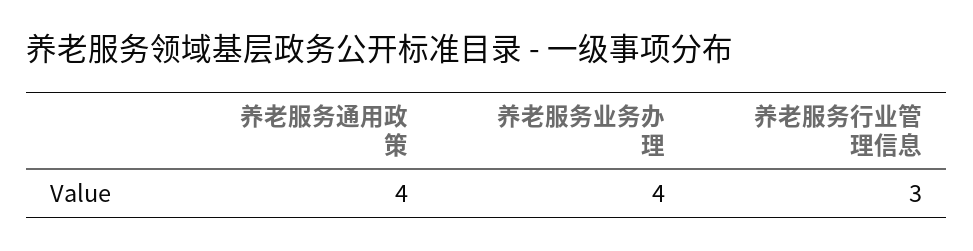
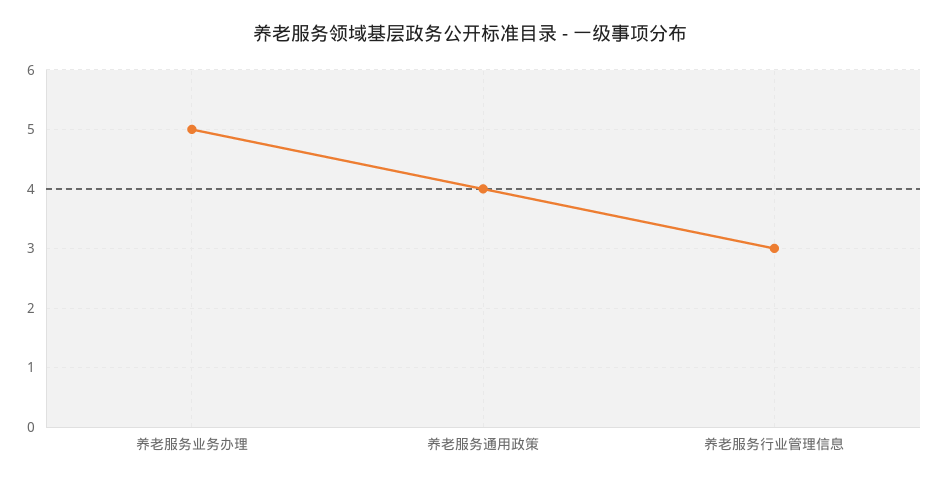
  {
    "养老服务通用政策": 4,
-   "养老服务业务办理": 4,
+   "养老服务业务办理": 5,
    "养老服务行业管理信息": 3
  }

